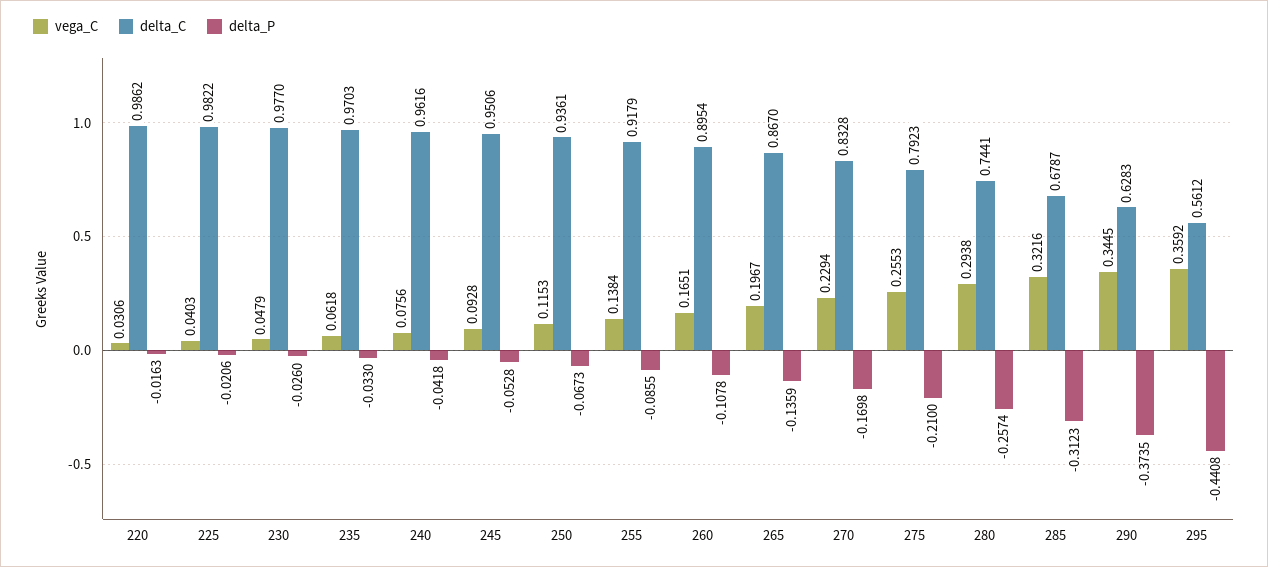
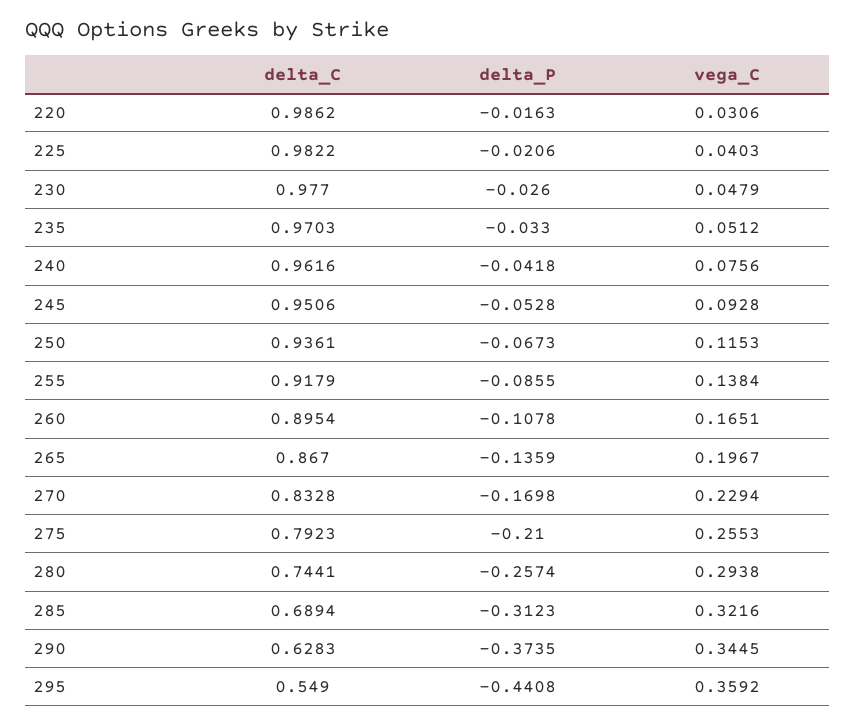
  {
    "vega_C": {
      "220": 0.0306,
      "225": 0.0403,
      "230": 0.0479,
-     "235": 0.0618,
+     "235": 0.0512,
      "240": 0.0756,
      "245": 0.0928,
      "250": 0.1153,
      "255": 0.1384,
      "260": 0.1651,
      "265": 0.1967,
      "270": 0.2294,
      "275": 0.2553,
      "280": 0.2938,
      "285": 0.3216,
      "290": 0.3445,
      "295": 0.3592
    },
    "delta_C": {
      "220": 0.9862,
      "225": 0.9822,
      "230": 0.977,
      "235": 0.9703,
      "240": 0.9616,
      "245": 0.9506,
      "250": 0.9361,
      "255": 0.9179,
      "260": 0.8954,
      "265": 0.867,
      "270": 0.8328,
      "275": 0.7923,
      "280": 0.7441,
-     "285": 0.6787,
+     "285": 0.6894,
      "290": 0.6283,
-     "295": 0.5612
+     "295": 0.549
    },
    "delta_P": {
      "220": -0.0163,
      "225": -0.0206,
      "230": -0.026,
      "235": -0.033,
      "240": -0.0418,
      "245": -0.0528,
      "250": -0.0673,
      "255": -0.0855,
      "260": -0.1078,
      "265": -0.1359,
      "270": -0.1698,
      "275": -0.21,
      "280": -0.2574,
      "285": -0.3123,
      "290": -0.3735,
      "295": -0.4408
    }
  }

